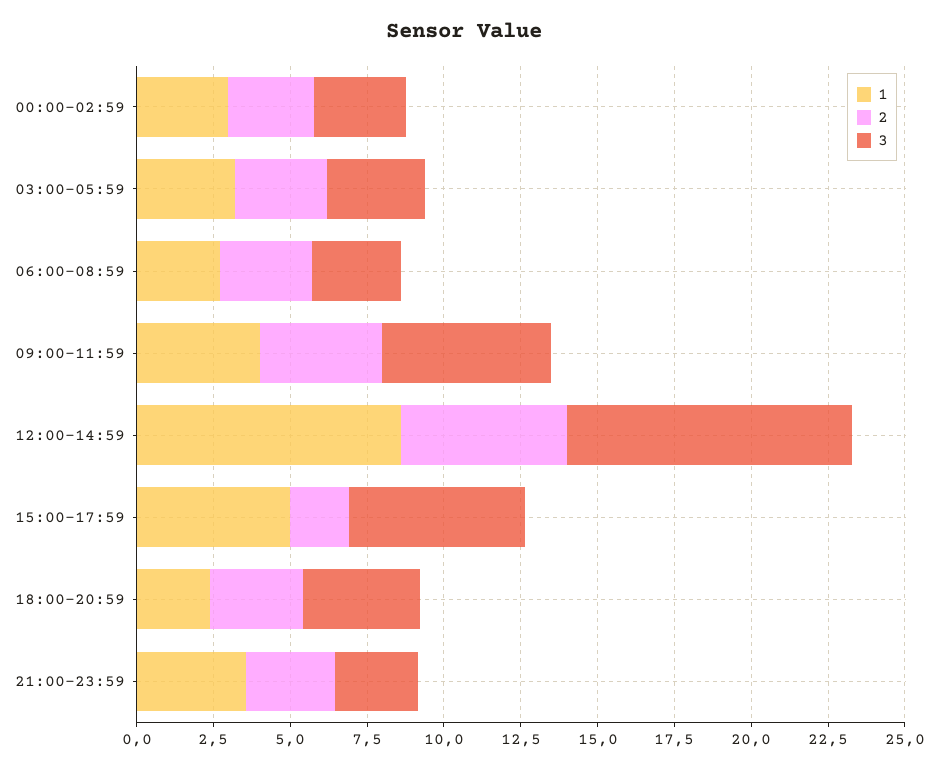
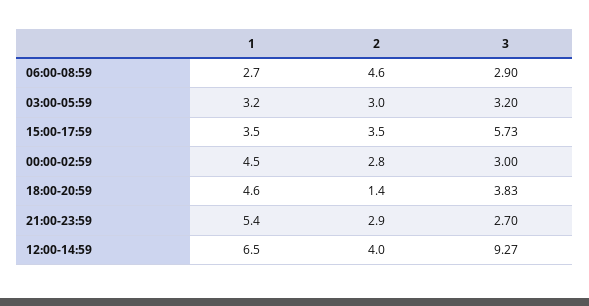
  {
    "1": {
-     "00:00-02:59": 3,
+     "00:00-02:59": 4.5,
      "03:00-05:59": 3.2,
      "06:00-08:59": 2.7,
-     "09:00-11:59": 4,
-     "12:00-14:59": 8.5,
+     "12:00-14:59": 6.5,
-     "15:00-17:59": 5,
+     "15:00-17:59": 3.5,
-     "18:00-20:59": 2.5,
+     "18:00-20:59": 4.6,
-     "21:00-23:59": 3.5
+     "21:00-23:59": 5.4
    },
    "2": {
      "00:00-02:59": 2.8,
      "03:00-05:59": 3,
-     "06:00-08:59": 3,
+     "06:00-08:59": 4.6,
-     "09:00-11:59": 4,
-     "12:00-14:59": 5.5,
+     "12:00-14:59": 4,
-     "15:00-17:59": 2,
+     "15:00-17:59": 3.5,
-     "18:00-20:59": 3,
+     "18:00-20:59": 1.4,
      "21:00-23:59": 2.9
    },
    "3": {
      "00:00-02:59": 3,
      "03:00-05:59": 3.2,
      "06:00-08:59": 2.9,
-     "09:00-11:59": 5.5,
      "12:00-14:59": 9.27,
      "15:00-17:59": 5.73,
      "18:00-20:59": 3.83,
      "21:00-23:59": 2.7
    }
  }

